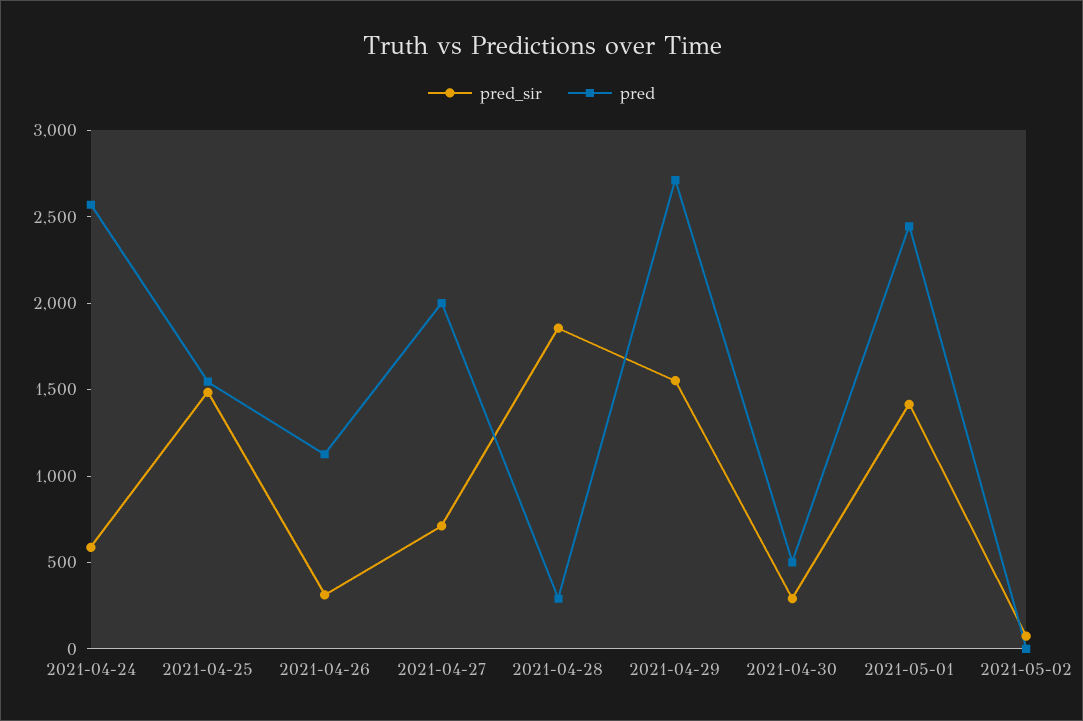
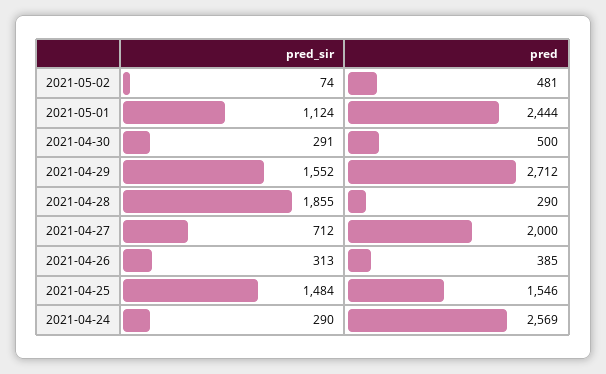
  {
    "pred_sir": {
-     "2021-04-24": 600,
+     "2021-04-24": 290,
      "2021-04-25": 1484,
      "2021-04-26": 313,
      "2021-04-27": 712,
      "2021-04-28": 1855,
      "2021-04-29": 1552,
      "2021-04-30": 291,
-     "2021-05-01": 1400,
+     "2021-05-01": 1124,
      "2021-05-02": 74
    },
    "pred": {
      "2021-04-24": 2569,
      "2021-04-25": 1546,
-     "2021-04-26": 1100,
+     "2021-04-26": 385,
      "2021-04-27": 2000,
      "2021-04-28": 290,
      "2021-04-29": 2712,
      "2021-04-30": 500,
      "2021-05-01": 2444,
-     "2021-05-02": 0
+     "2021-05-02": 481
    }
  }

